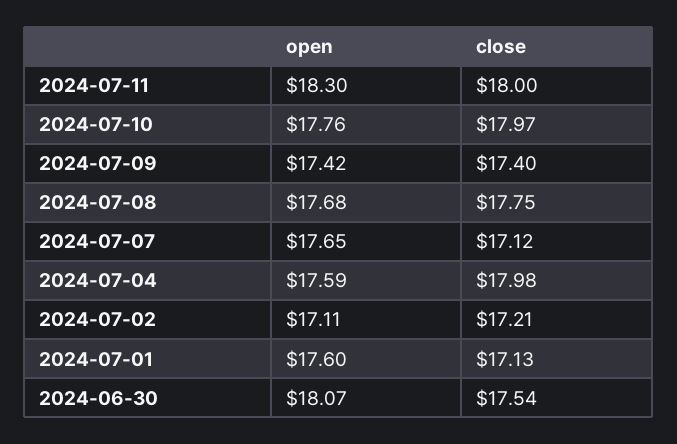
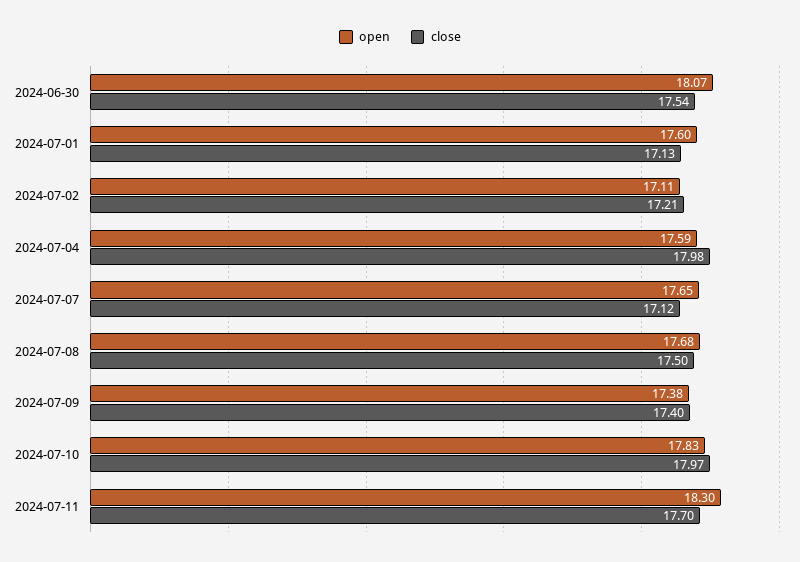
  {
    "open": {
      "2024-07-11": 18.3,
-     "2024-07-10": 17.76,
+     "2024-07-10": 17.83,
-     "2024-07-09": 17.42,
+     "2024-07-09": 17.38,
      "2024-07-08": 17.68,
      "2024-07-07": 17.65,
      "2024-07-04": 17.59,
      "2024-07-02": 17.11,
      "2024-07-01": 17.6,
      "2024-06-30": 18.07
    },
    "close": {
-     "2024-07-11": 18,
+     "2024-07-11": 17.7,
      "2024-07-10": 17.97,
      "2024-07-09": 17.4,
-     "2024-07-08": 17.75,
+     "2024-07-08": 17.5,
      "2024-07-07": 17.12,
      "2024-07-04": 17.98,
      "2024-07-02": 17.21,
      "2024-07-01": 17.13,
      "2024-06-30": 17.54
    }
  }

